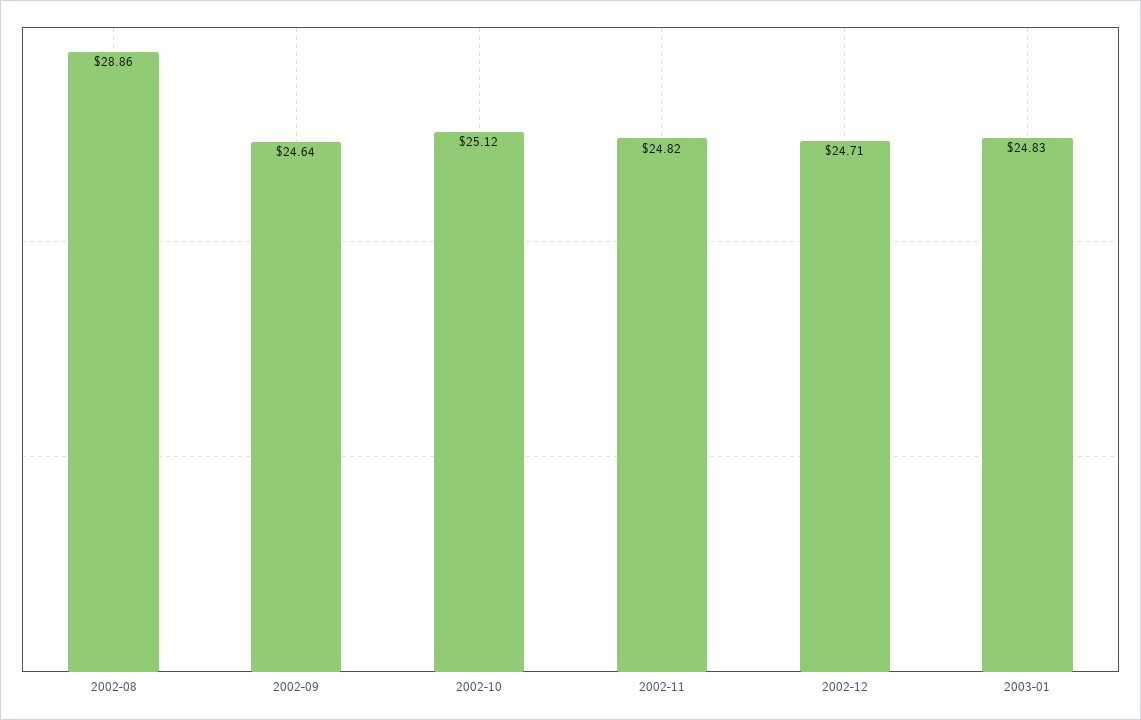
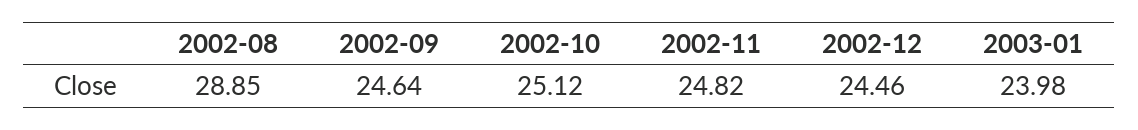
  {
-   "2002-08": 28.86,
+   "2002-08": 28.85,
    "2002-09": 24.64,
    "2002-10": 25.12,
    "2002-11": 24.82,
-   "2002-12": 24.71,
+   "2002-12": 24.46,
-   "2003-01": 24.83
+   "2003-01": 23.98
  }

